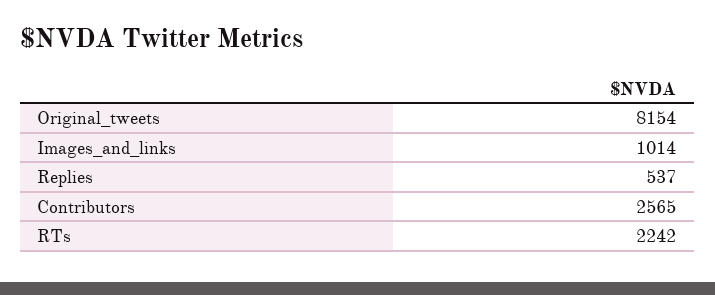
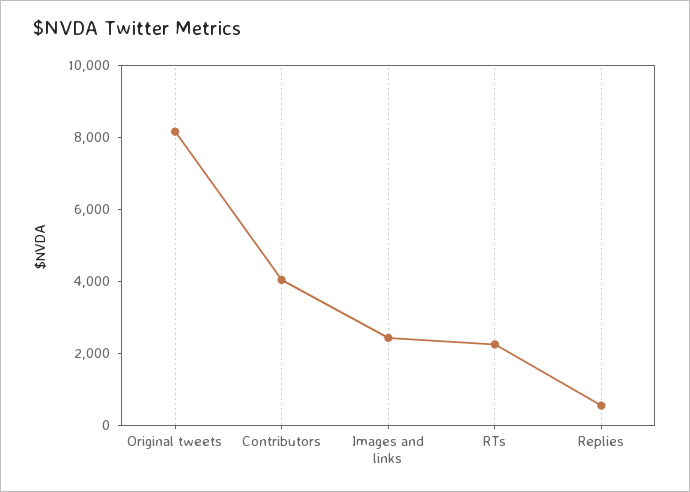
  {
    "Original_tweets": 8154,
-   "Images_and_links": 1014,
+   "Images_and_links": 2500,
    "Replies": 537,
-   "Contributors": 2565,
+   "Contributors": 4000,
    "RTs": 2242
  }

